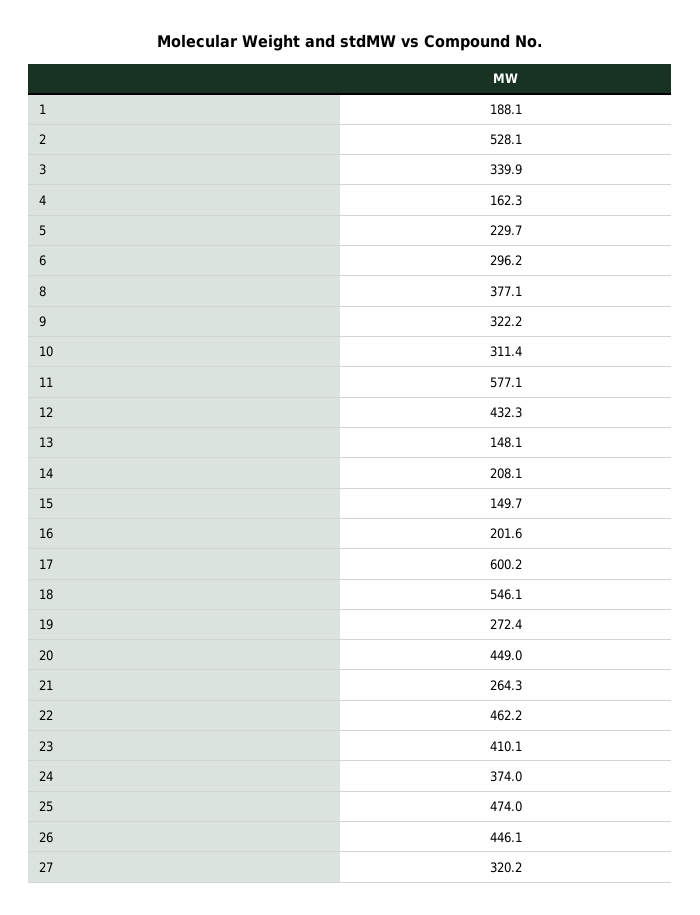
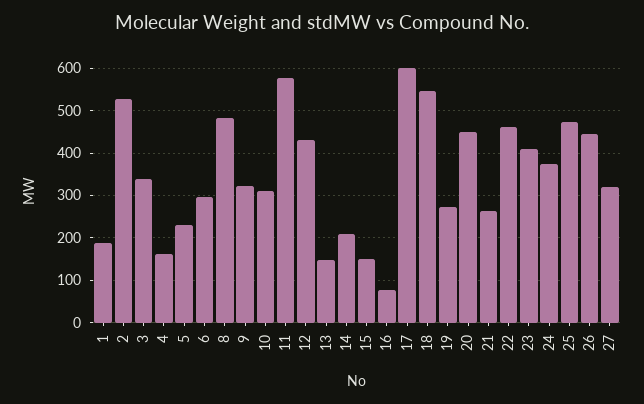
  {
    "1": 188.1,
    "2": 528.1,
    "3": 339.9,
    "4": 162.3,
    "5": 229.7,
    "6": 296.2,
-   "8": 377.1,
+   "8": 480,
    "9": 322.2,
    "10": 311.4,
    "11": 577.1,
    "12": 432.3,
    "13": 148.1,
    "14": 208.1,
    "15": 149.7,
-   "16": 201.6,
+   "16": 80,
    "17": 600.2,
    "18": 546.1,
    "19": 272.4,
    "20": 449,
    "21": 264.3,
    "22": 462.2,
    "23": 410.1,
    "24": 374,
    "25": 474,
    "26": 446.1,
    "27": 320.2
  }

